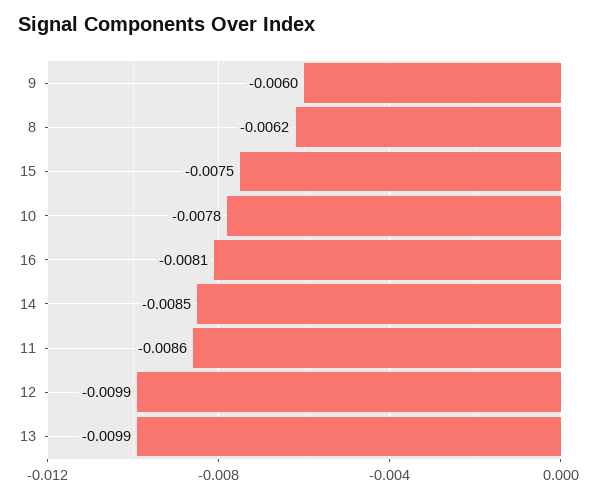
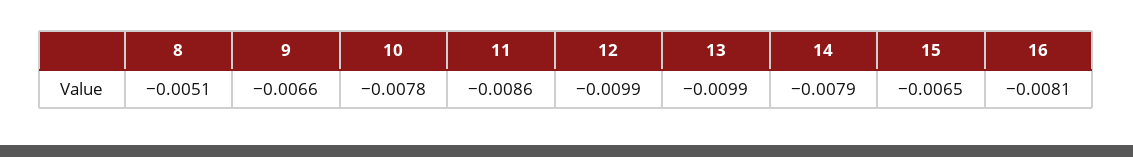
  {
-   "9": -0.006,
+   "9": -0.0066,
-   "8": -0.0062,
+   "8": -0.0051,
-   "15": -0.0075,
+   "15": -0.0065,
    "10": -0.0078,
    "16": -0.0081,
-   "14": -0.0085,
+   "14": -0.0079,
    "11": -0.0086,
    "12": -0.0099,
    "13": -0.0099
  }

